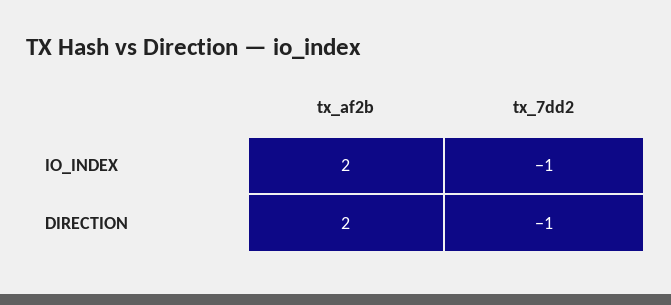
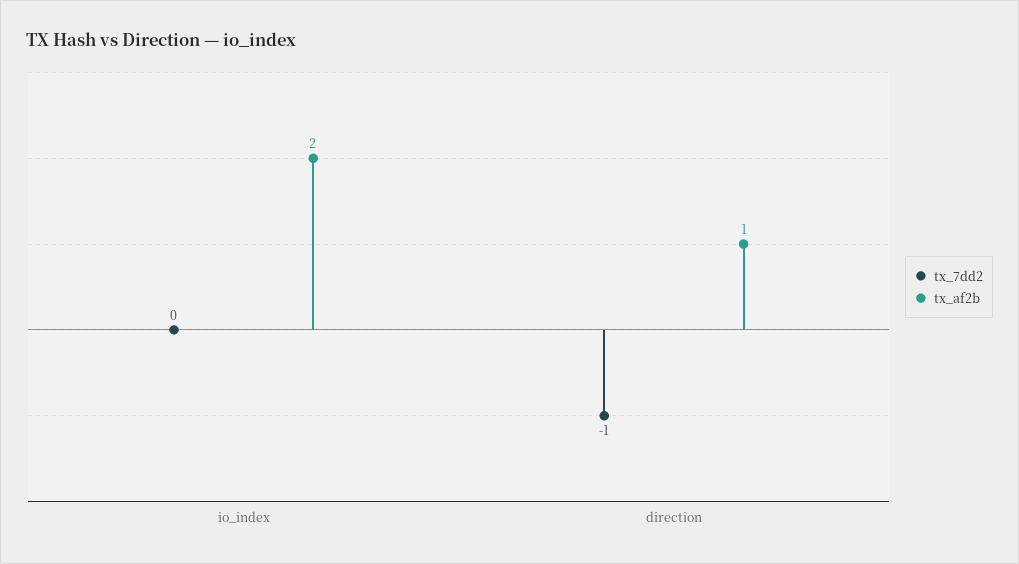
  {
    "tx_af2b": {
      "IO_INDEX": 2,
-     "DIRECTION": 2
+     "DIRECTION": 1
    },
    "tx_7dd2": {
-     "IO_INDEX": -1,
+     "IO_INDEX": 0,
      "DIRECTION": -1
    }
  }

